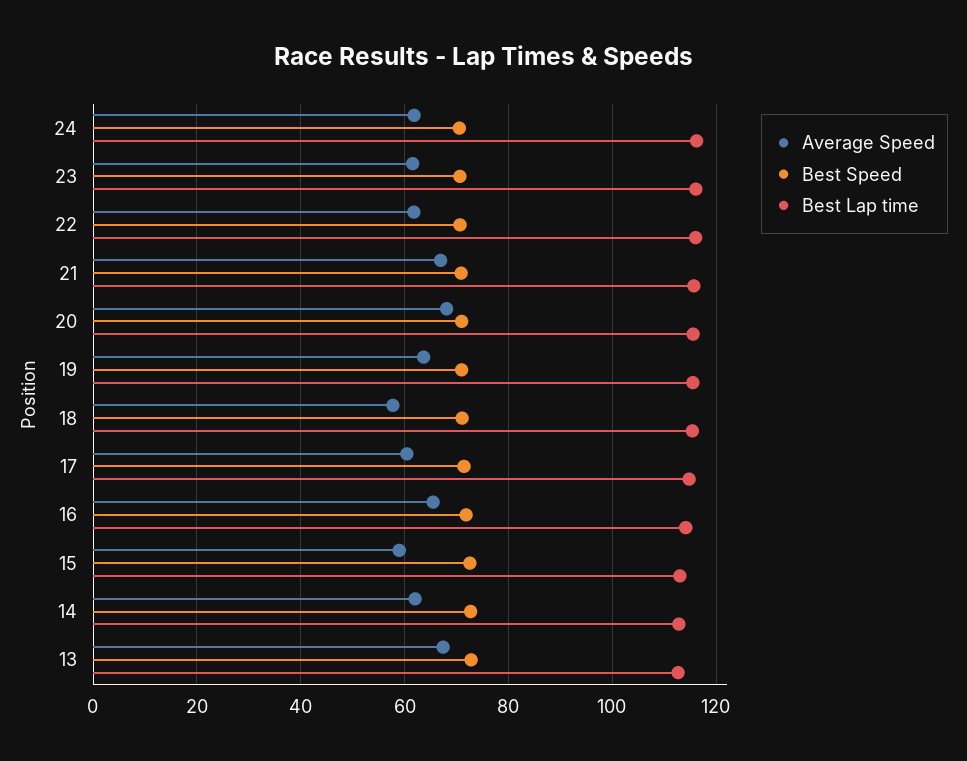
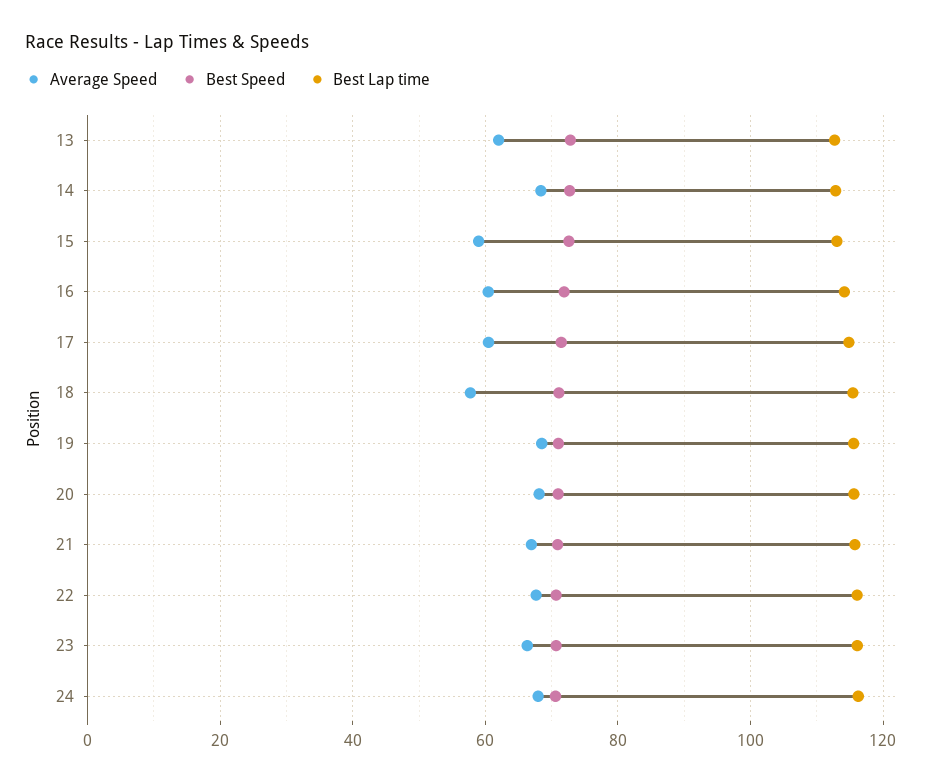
  {
    "Average Speed": {
-     "24": 62,
+     "24": 68,
-     "23": 62,
+     "23": 66,
-     "22": 62,
+     "22": 68,
      "21": 66,
      "20": 68,
-     "19": 64,
+     "19": 68,
      "18": 58,
      "17": 60,
-     "16": 66,
+     "16": 60,
      "15": 58,
-     "14": 62,
+     "14": 68,
-     "13": 68
+     "13": 62
    },
    "Best Speed": {
      "24": 70,
      "23": 70,
      "22": 70,
      "21": 70,
      "20": 70,
      "19": 72,
      "18": 72,
      "17": 72,
      "16": 72,
      "15": 72,
      "14": 72,
      "13": 72
    },
    "Best Lap time": {
      "24": 116,
      "23": 116,
      "22": 116,
      "21": 116,
      "20": 116,
      "19": 116,
      "18": 116,
      "17": 114,
      "16": 114,
      "15": 114,
      "14": 112,
      "13": 112
    }
  }

